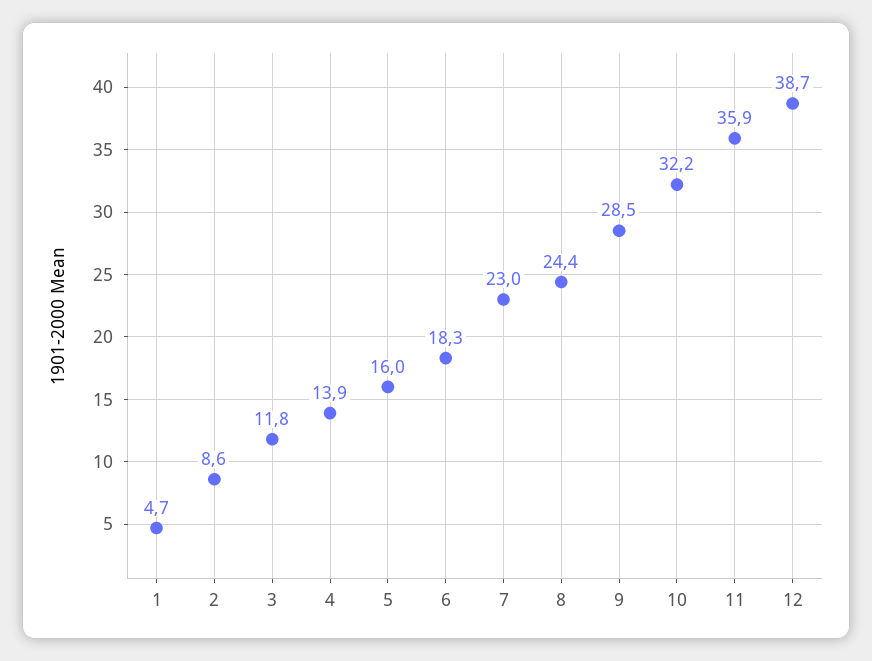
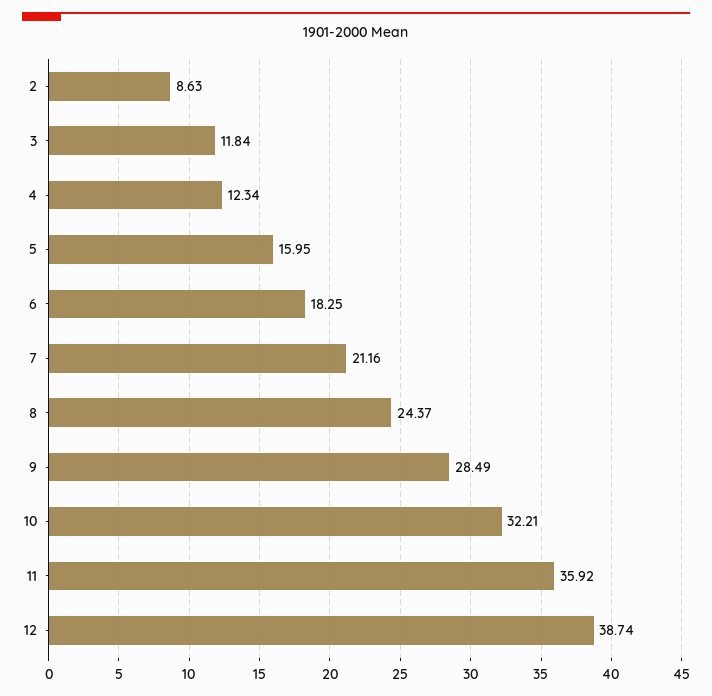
  {
-   "1": 4.7,
    "2": 8.63,
    "3": 11.84,
-   "4": 13.9,
+   "4": 12.34,
    "5": 15.95,
    "6": 18.25,
-   "7": 23,
+   "7": 21.16,
    "8": 24.37,
    "9": 28.49,
    "10": 32.21,
    "11": 35.92,
    "12": 38.74
  }

